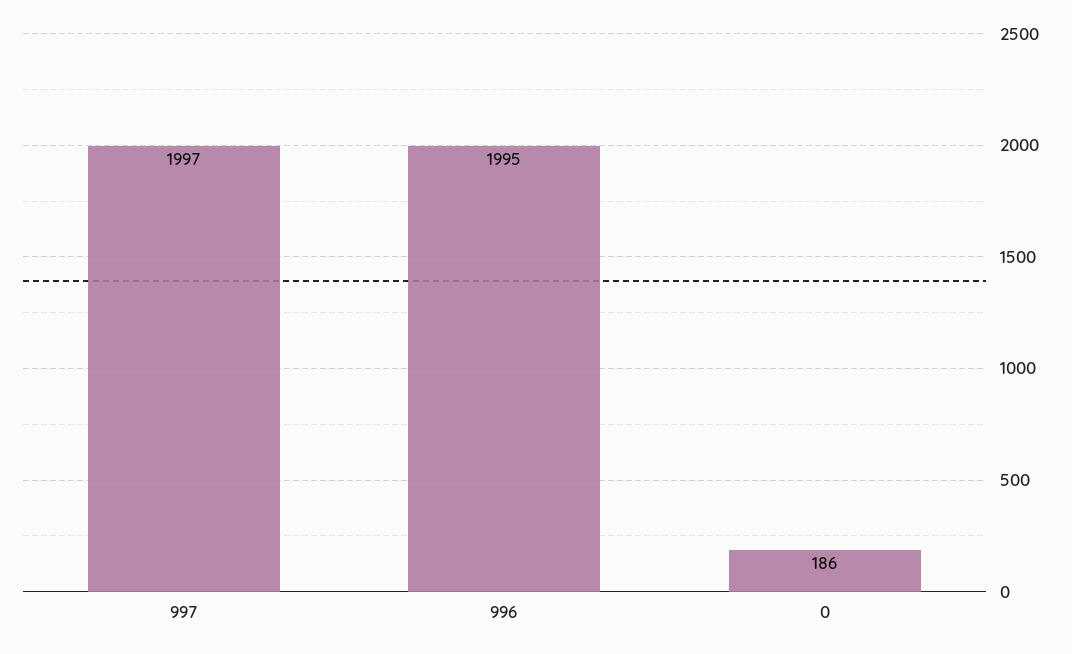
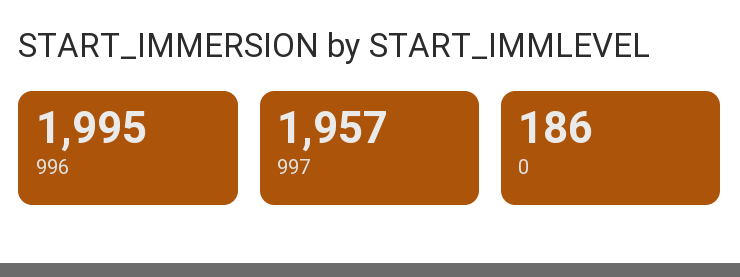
  {
-   "997": 1997,
+   "997": 1957,
    "996": 1995,
    "0": 186
  }

